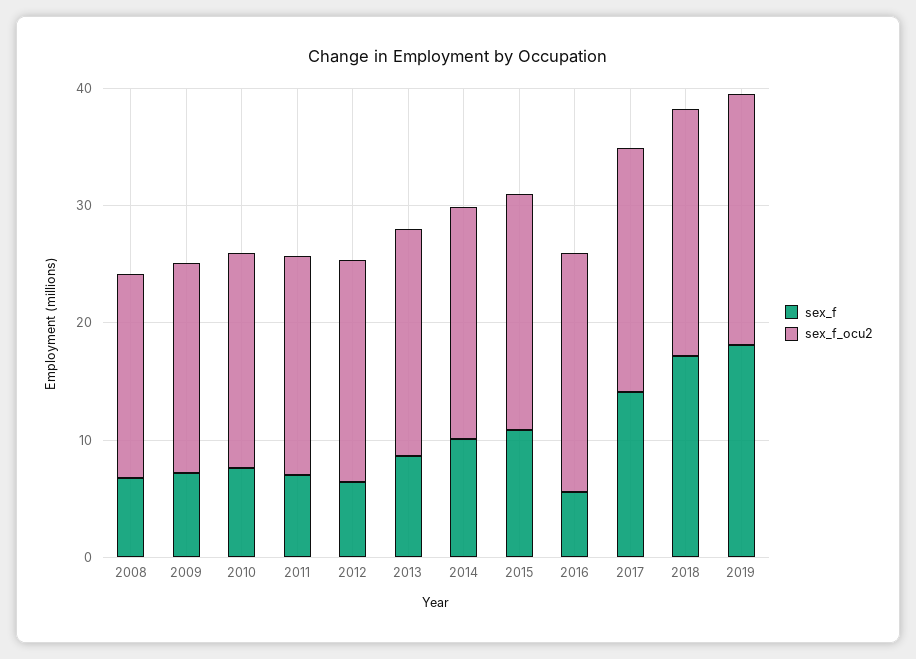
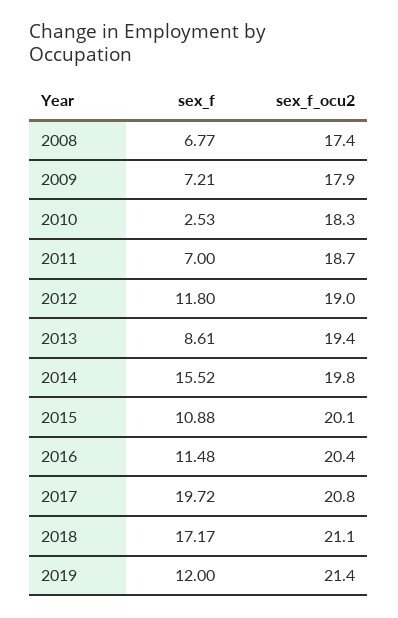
  {
    "sex_f": {
      "2008": 6.77,
      "2009": 7.21,
-     "2010": 8,
+     "2010": 2.53,
      "2011": 7,
-     "2012": 6,
+     "2012": 11.8,
      "2013": 8.61,
-     "2014": 10,
+     "2014": 15.52,
      "2015": 10.88,
-     "2016": 6,
+     "2016": 11.48,
-     "2017": 14,
+     "2017": 19.72,
      "2018": 17.17,
-     "2019": 18
+     "2019": 12
    },
    "sex_f_ocu2": {
      "2008": 17.4,
      "2009": 17.9,
      "2010": 18.3,
      "2011": 18.7,
      "2012": 19,
      "2013": 19.4,
      "2014": 19.8,
      "2015": 20.1,
      "2016": 20.4,
      "2017": 20.8,
      "2018": 21.1,
      "2019": 21.4
    }
  }

